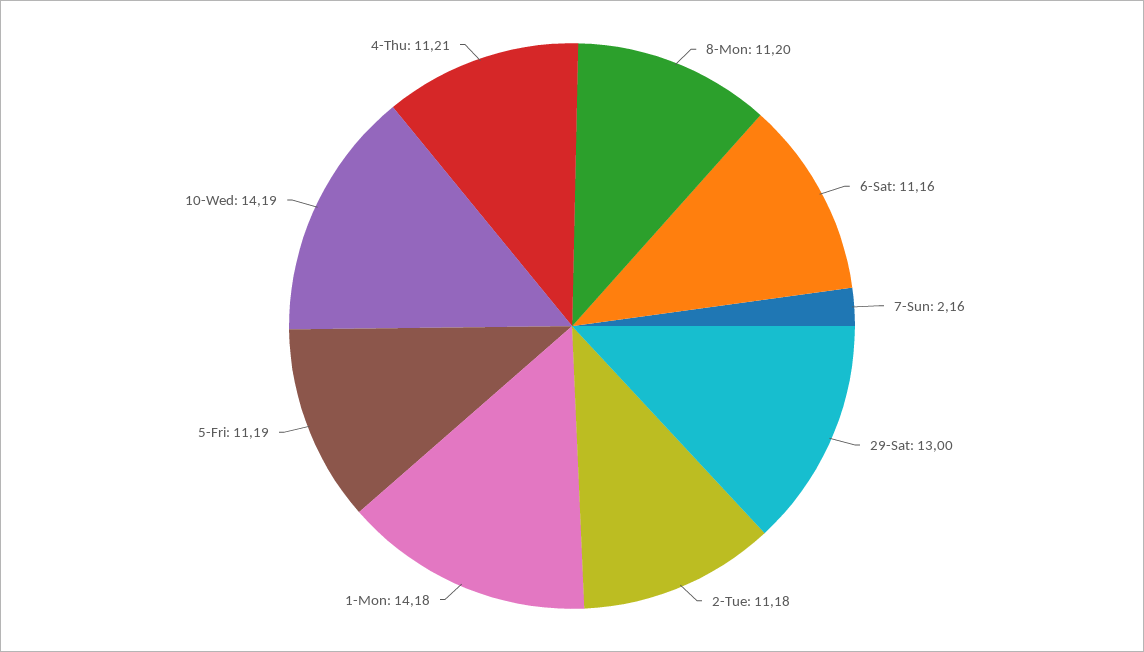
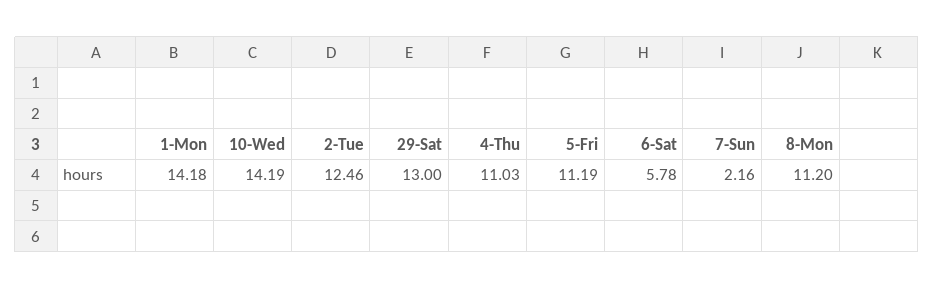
  {
    "8-Mon": 11.2,
-   "6-Sat": 11.16,
+   "6-Sat": 5.78,
    "7-Sun": 2.16,
    "29-Sat": 13,
-   "2-Tue": 11.18,
+   "2-Tue": 12.46,
    "1-Mon": 14.18,
    "5-Fri": 11.19,
    "10-Wed": 14.19,
-   "4-Thu": 11.21
+   "4-Thu": 11.03
  }

